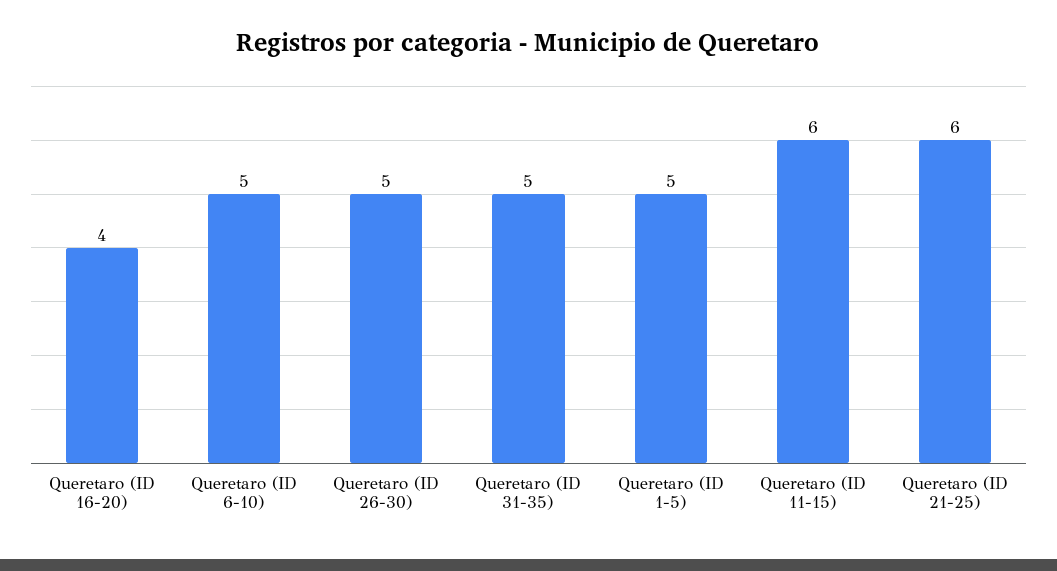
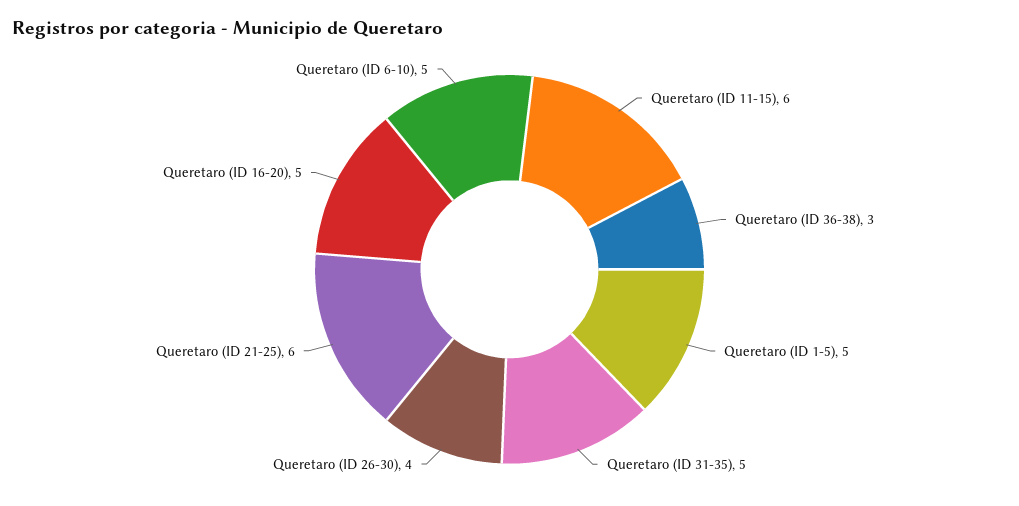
  {
-   "Queretaro (ID 16-20)": 4,
+   "Queretaro (ID 16-20)": 5,
    "Queretaro (ID 6-10)": 5,
-   "Queretaro (ID 26-30)": 5,
+   "Queretaro (ID 26-30)": 4,
    "Queretaro (ID 31-35)": 5,
    "Queretaro (ID 1-5)": 5,
    "Queretaro (ID 11-15)": 6,
-   "Queretaro (ID 21-25)": 6
+   "Queretaro (ID 21-25)": 6,
+   "Queretaro (ID 36-38)": 3
  }

